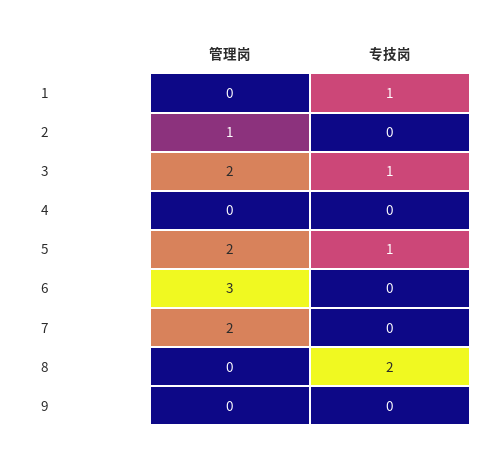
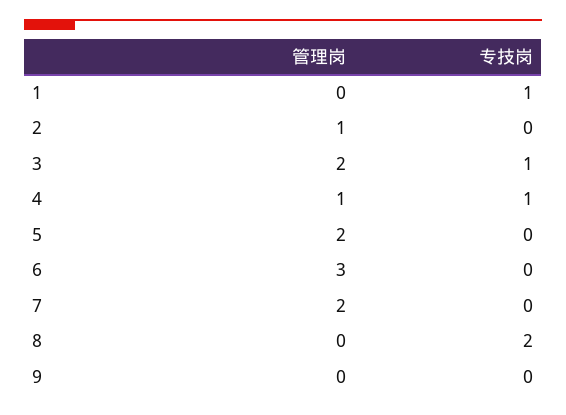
  {
    "管理岗": {
      "1": 0,
      "2": 1,
      "3": 2,
-     "4": 0,
+     "4": 1,
      "5": 2,
      "6": 3,
      "7": 2,
      "8": 0,
      "9": 0
    },
    "专技岗": {
      "1": 1,
      "2": 0,
      "3": 1,
-     "4": 0,
+     "4": 1,
-     "5": 1,
+     "5": 0,
      "6": 0,
      "7": 0,
      "8": 2,
      "9": 0
    }
  }

